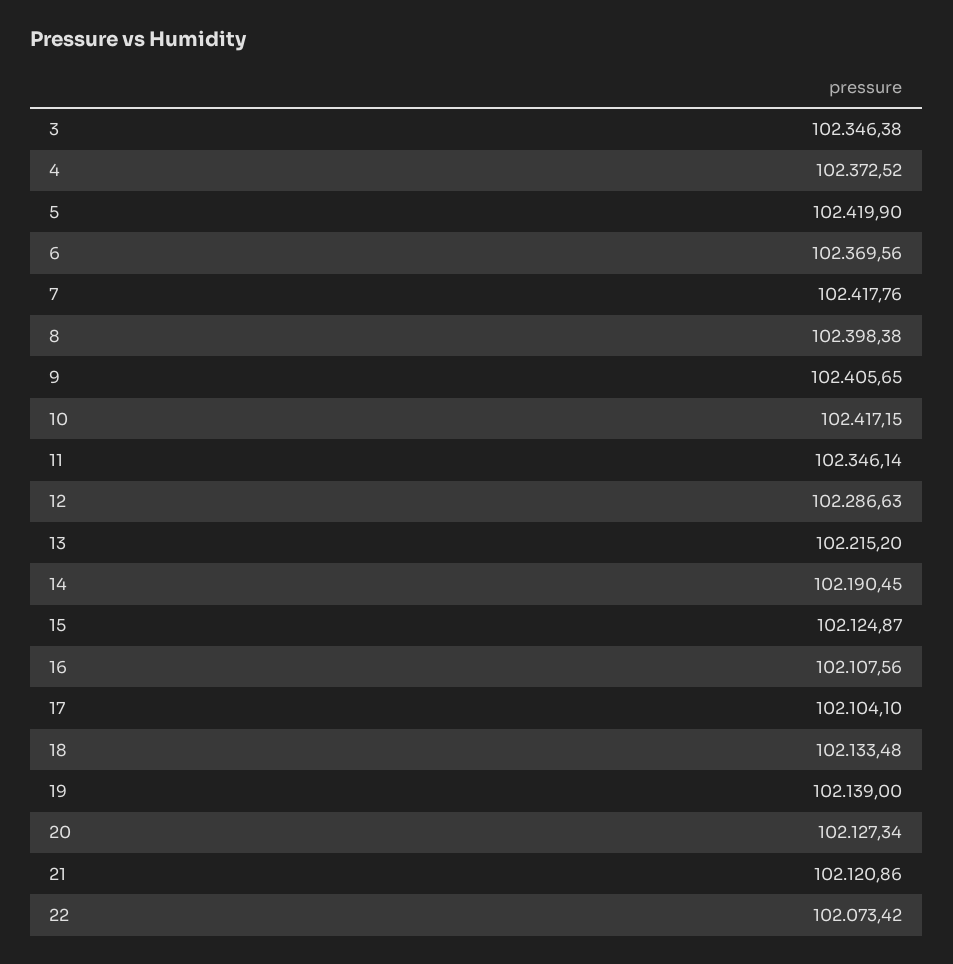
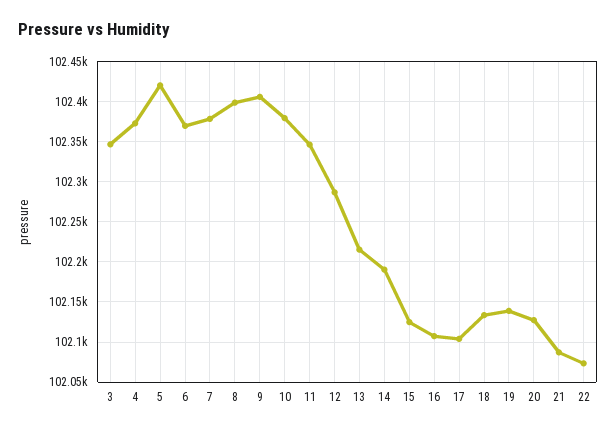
  {
    "3": 102346.38,
    "4": 102372.52,
    "5": 102419.9,
    "6": 102369.56,
-   "7": 102417.76,
+   "7": 102380,
    "8": 102398.38,
    "9": 102405.65,
-   "10": 102417.15,
+   "10": 102380,
    "11": 102346.14,
    "12": 102286.63,
    "13": 102215.2,
    "14": 102190.45,
    "15": 102124.87,
    "16": 102107.56,
    "17": 102104.1,
    "18": 102133.48,
    "19": 102139,
    "20": 102127.34,
-   "21": 102120.86,
+   "21": 102090,
    "22": 102073.42
  }

